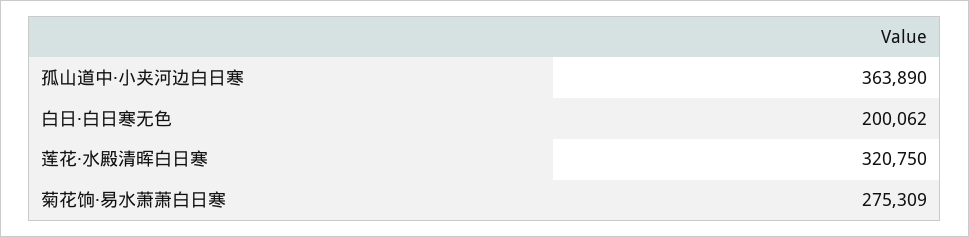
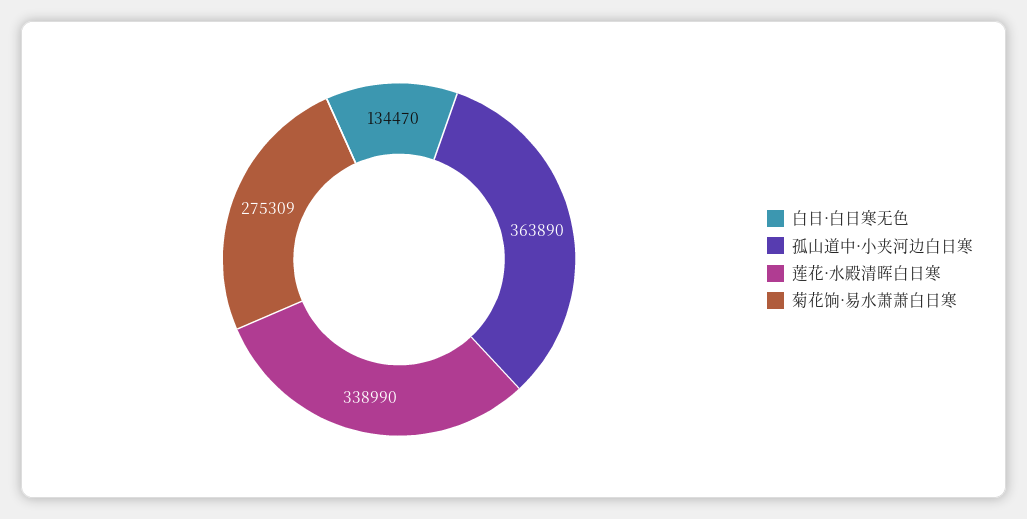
  {
    "孤山道中·小夹河边白日寒": 363890,
-   "白日·白日寒无色": 200062,
+   "白日·白日寒无色": 134470,
-   "莲花·水殿清晖白日寒": 320750,
+   "莲花·水殿清晖白日寒": 338990,
    "菊花饷·易水萧萧白日寒": 275309
  }

